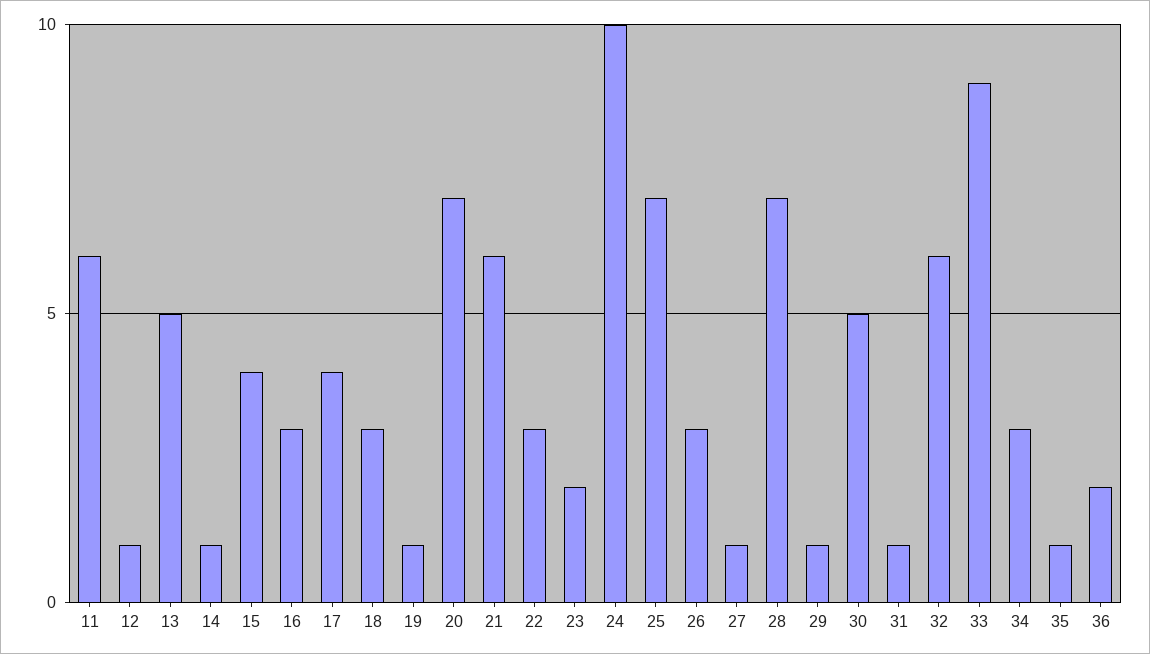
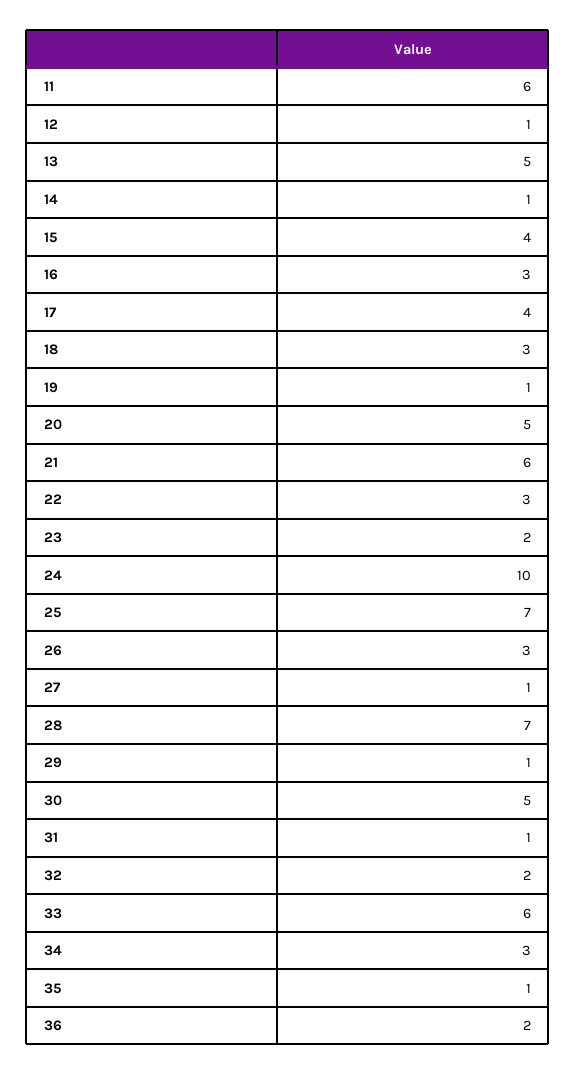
  {
    "11": 6,
    "12": 1,
    "13": 5,
    "14": 1,
    "15": 4,
    "16": 3,
    "17": 4,
    "18": 3,
    "19": 1,
-   "20": 7,
+   "20": 5,
    "21": 6,
    "22": 3,
    "23": 2,
    "24": 10,
    "25": 7,
    "26": 3,
    "27": 1,
    "28": 7,
    "29": 1,
    "30": 5,
    "31": 1,
-   "32": 6,
+   "32": 2,
-   "33": 9,
+   "33": 6,
    "34": 3,
    "35": 1,
    "36": 2
  }

